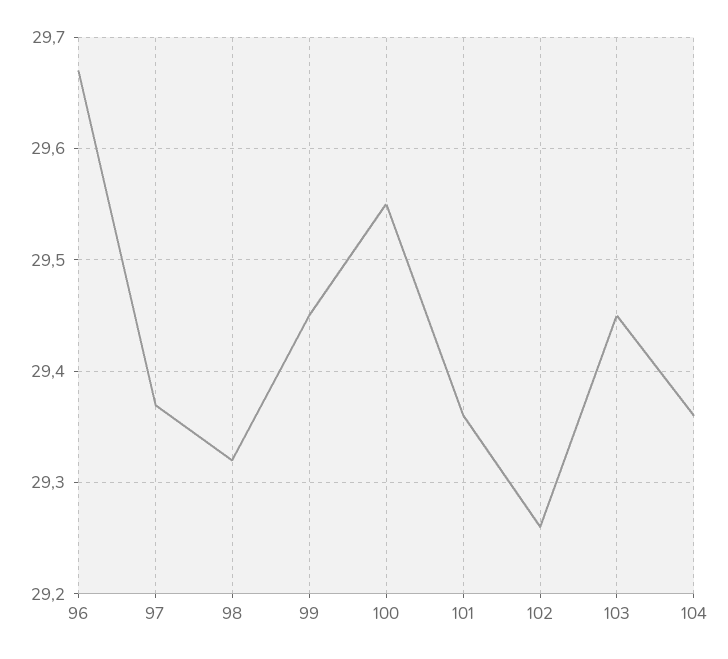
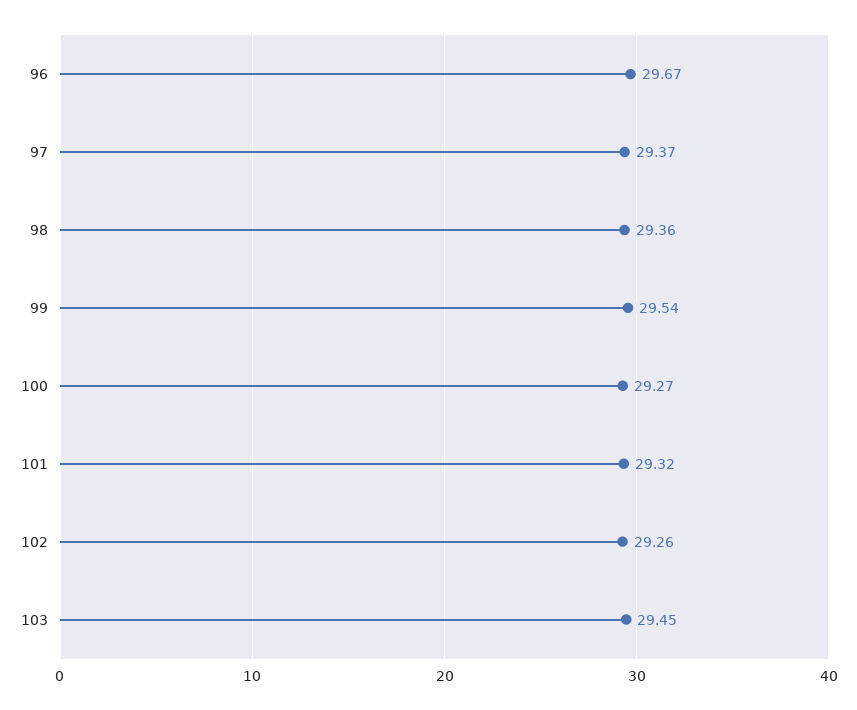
  {
    "96": 29.67,
    "97": 29.37,
-   "98": 29.32,
+   "98": 29.36,
-   "99": 29.45,
+   "99": 29.54,
-   "100": 29.55,
+   "100": 29.27,
-   "101": 29.36,
+   "101": 29.32,
    "102": 29.26,
-   "103": 29.45,
+   "103": 29.45
-   "104": 29.36
  }

